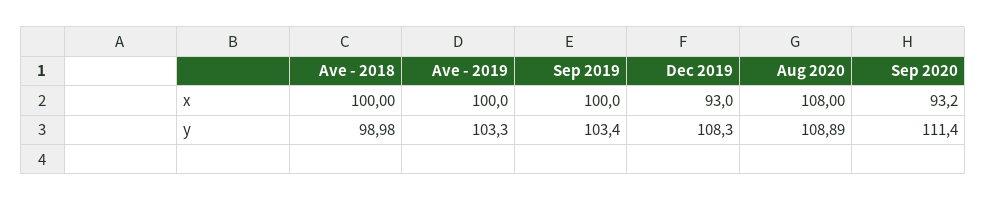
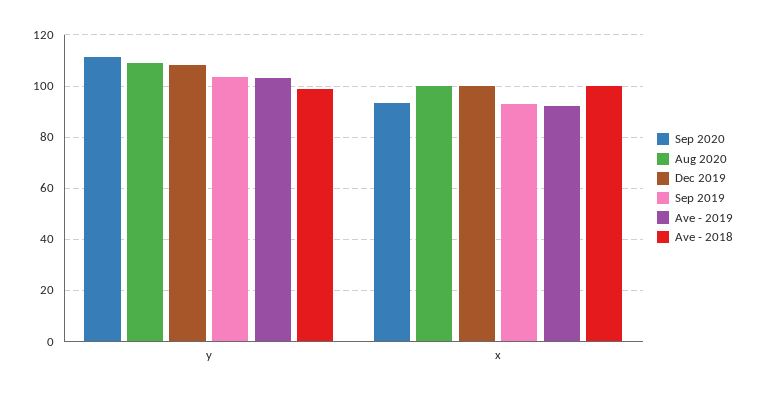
  {
    "Ave - 2018": {
      "x": 100,
      "y": 98.98
    },
    "Ave - 2019": {
-     "x": 100,
+     "x": 92.5,
      "y": 103.3
    },
    "Sep 2019": {
-     "x": 100,
+     "x": 92.5,
      "y": 103.4
    },
    "Dec 2019": {
-     "x": 93,
+     "x": 100,
      "y": 108.3
    },
    "Aug 2020": {
-     "x": 108,
+     "x": 100,
      "y": 108.89
    },
    "Sep 2020": {
      "x": 93.2,
      "y": 111.4
    }
  }

